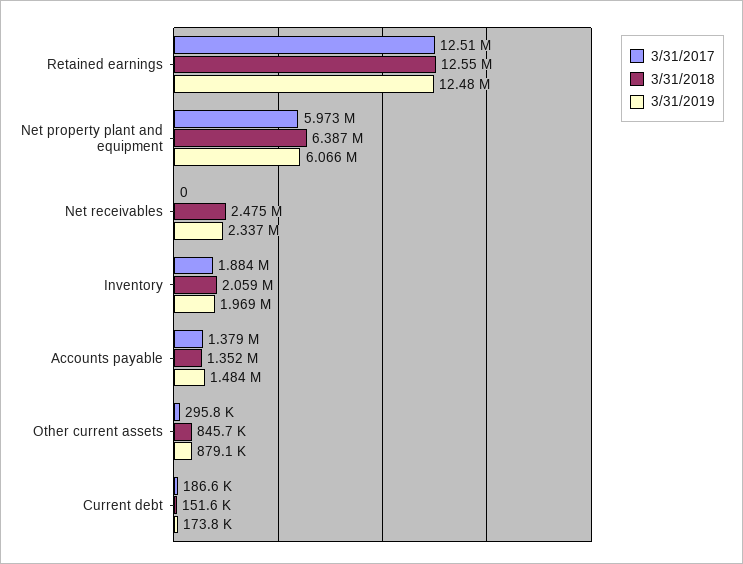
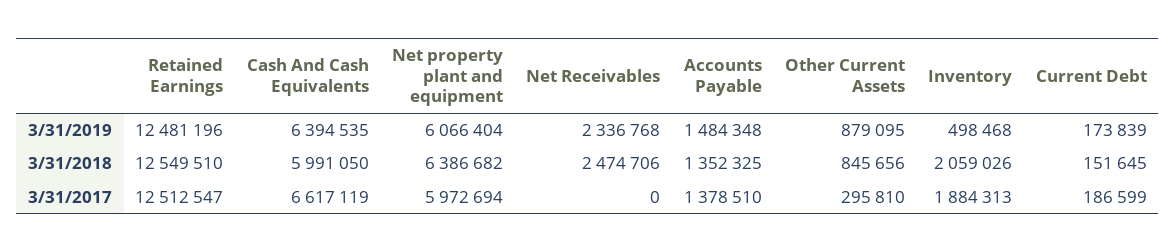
  {
    "3/31/2017": {
      "Retained earnings": 12512547,
      "Net property plant and equipment": 5972694,
      "Net receivables": 0,
      "Inventory": 1884313,
      "Accounts payable": 1378510,
      "Other current assets": 295810,
-     "Current debt": 186599
+     "Current debt": 186599,
+     "Cash And Cash Equivalents": 6617119
    },
    "3/31/2018": {
      "Retained earnings": 12549510,
      "Net property plant and equipment": 6386682,
      "Net receivables": 2474706,
      "Inventory": 2059026,
      "Accounts payable": 1352325,
      "Other current assets": 845656,
-     "Current debt": 151645
+     "Current debt": 151645,
+     "Cash And Cash Equivalents": 5991050
    },
    "3/31/2019": {
      "Retained earnings": 12481196,
      "Net property plant and equipment": 6066404,
      "Net receivables": 2336768,
-     "Inventory": 1969000,
+     "Inventory": 498468,
      "Accounts payable": 1484348,
      "Other current assets": 879095,
-     "Current debt": 173839
+     "Current debt": 173839,
+     "Cash And Cash Equivalents": 6394535
    }
  }

